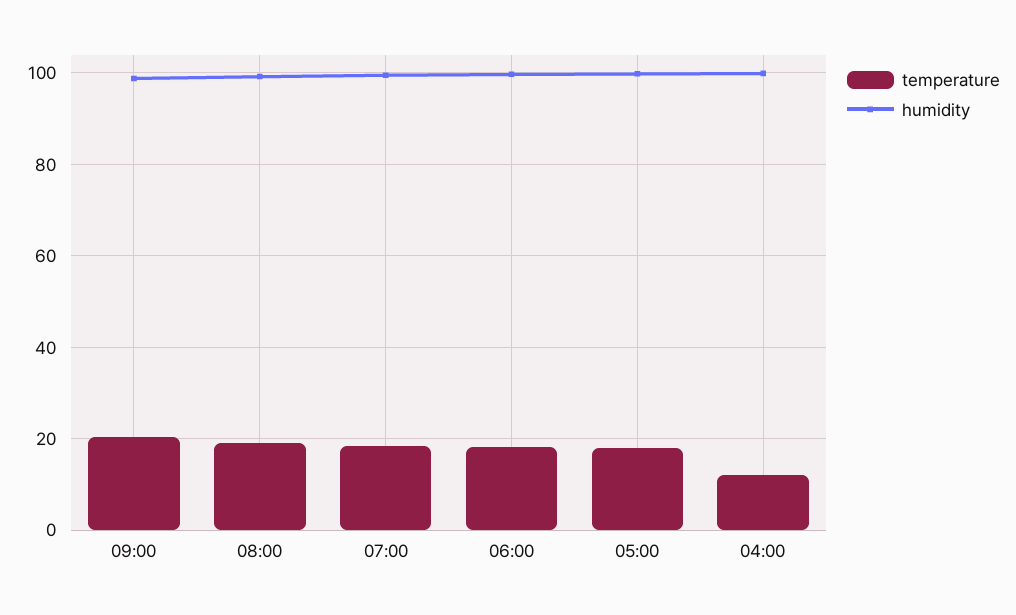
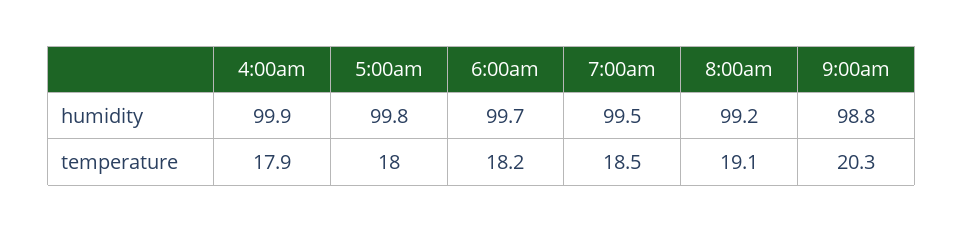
  {
    "temperature": {
      "09:00": 20.3,
      "08:00": 19.1,
      "07:00": 18.5,
      "06:00": 18.2,
      "05:00": 18,
-     "04:00": 12
+     "04:00": 17.9
    },
    "humidity": {
      "09:00": 98.8,
      "08:00": 99.2,
      "07:00": 99.5,
      "06:00": 99.7,
      "05:00": 99.8,
      "04:00": 99.9
    }
  }

